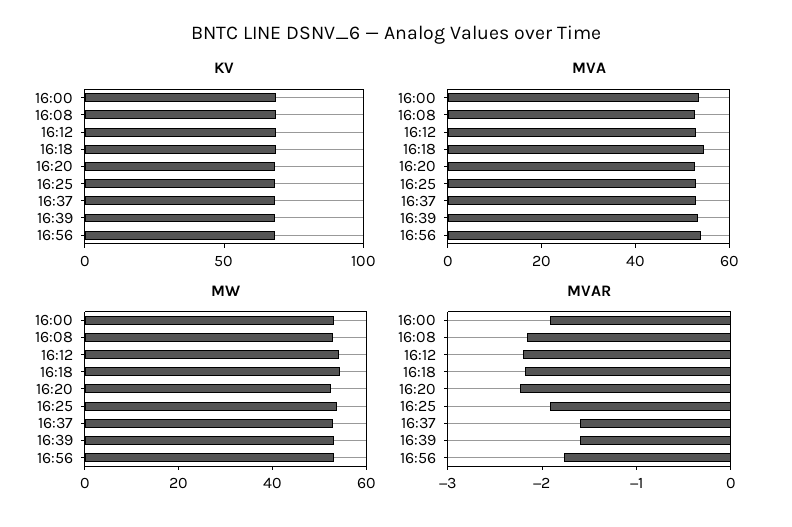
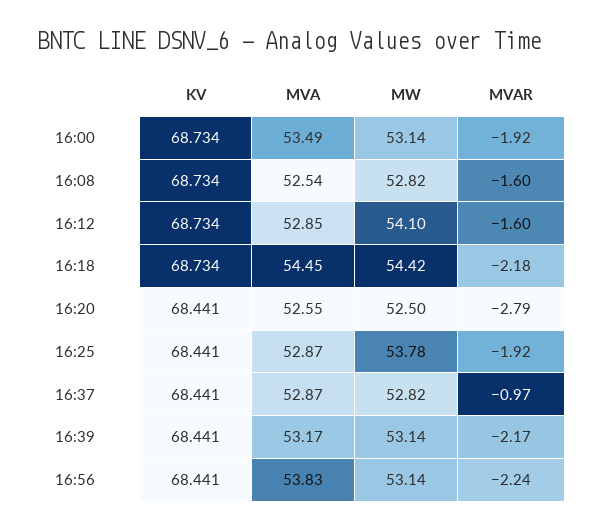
  {
    "KV": {
      "16:00": 68.734,
      "16:08": 68.734,
      "16:12": 68.734,
      "16:18": 68.734,
      "16:20": 68.441,
      "16:25": 68.441,
      "16:37": 68.441,
      "16:39": 68.441,
      "16:56": 68.441
    },
    "MVA": {
      "16:00": 53.49,
      "16:08": 52.54,
      "16:12": 52.85,
      "16:18": 54.45,
      "16:20": 52.55,
      "16:25": 52.87,
      "16:37": 52.87,
      "16:39": 53.17,
      "16:56": 53.83
    },
    "MW": {
      "16:00": 53.14,
      "16:08": 52.82,
      "16:12": 54.1,
      "16:18": 54.42,
      "16:20": 52.5,
      "16:25": 53.78,
      "16:37": 52.82,
      "16:39": 53.14,
      "16:56": 53.14
    },
    "MVAR": {
      "16:00": -1.92,
-     "16:08": -2.2,
+     "16:08": -1.6,
-     "16:12": -2.2,
+     "16:12": -1.6,
      "16:18": -2.18,
-     "16:20": -2.2,
+     "16:20": -2.79,
      "16:25": -1.92,
-     "16:37": -1.6,
+     "16:37": -0.97,
-     "16:39": -1.6,
+     "16:39": -2.17,
-     "16:56": -1.8
+     "16:56": -2.24
    }
  }

